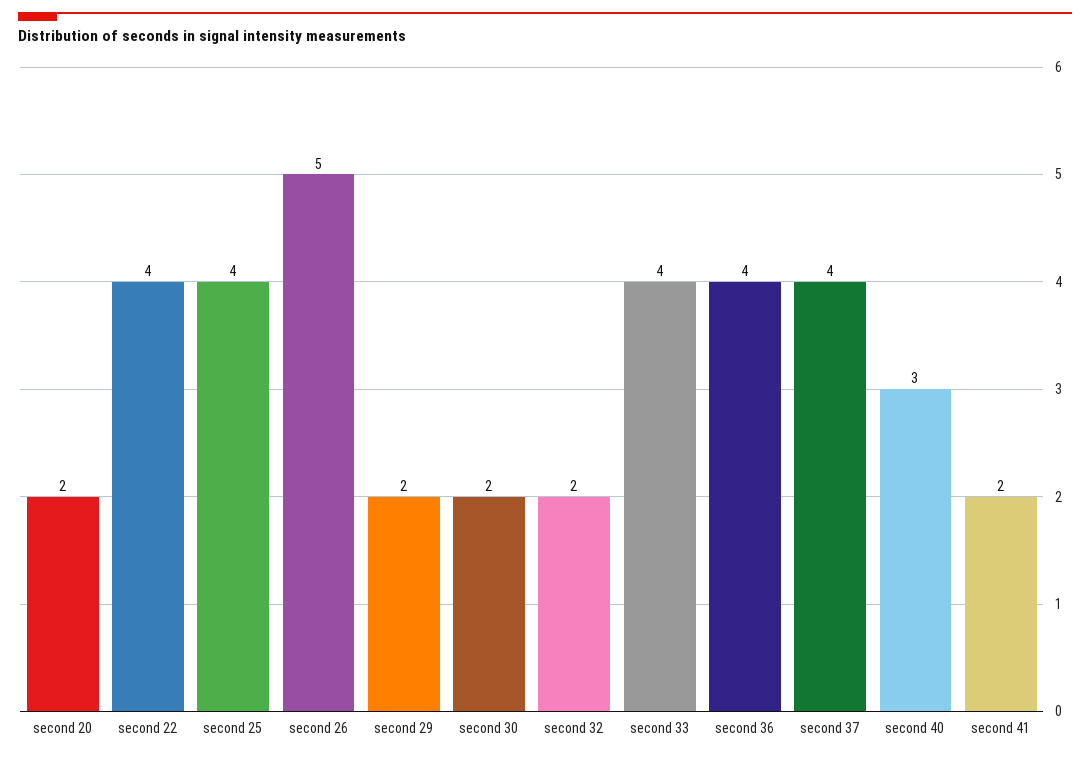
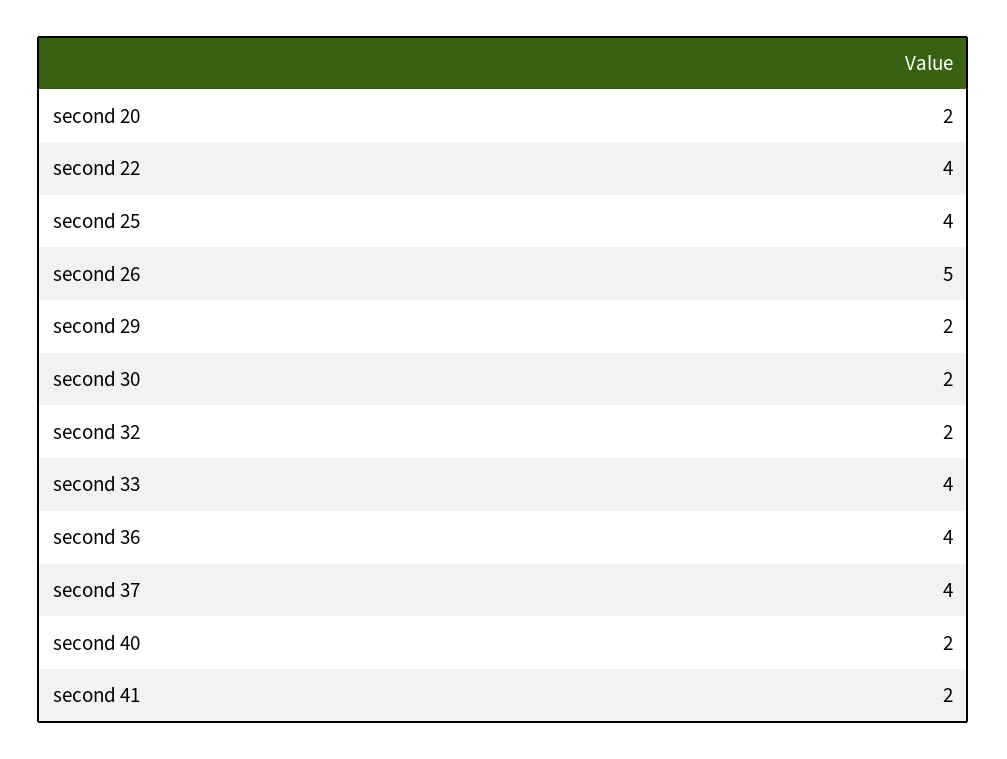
  {
    "second 20": 2,
    "second 22": 4,
    "second 25": 4,
    "second 26": 5,
    "second 29": 2,
    "second 30": 2,
    "second 32": 2,
    "second 33": 4,
    "second 36": 4,
    "second 37": 4,
-   "second 40": 3,
+   "second 40": 2,
    "second 41": 2
  }

